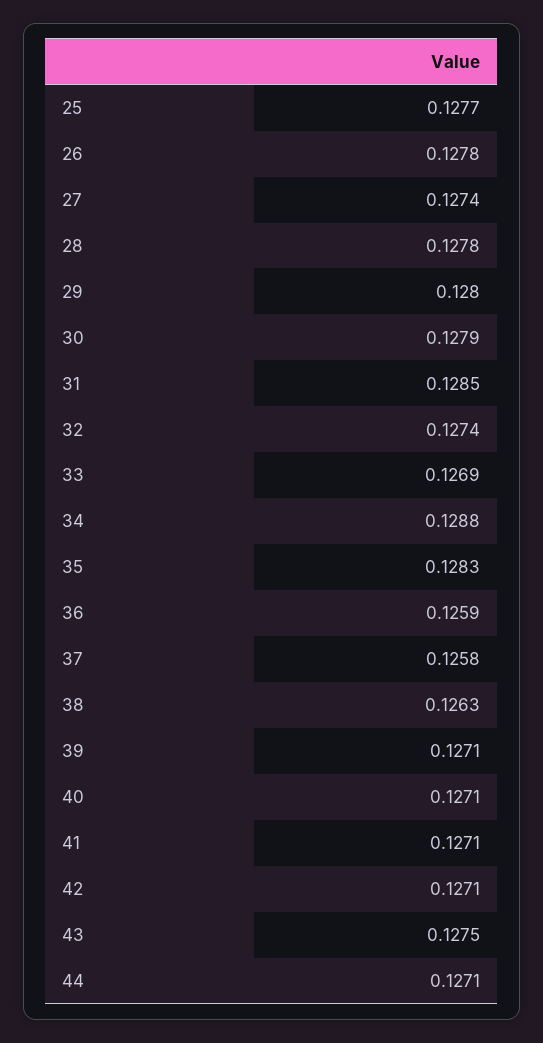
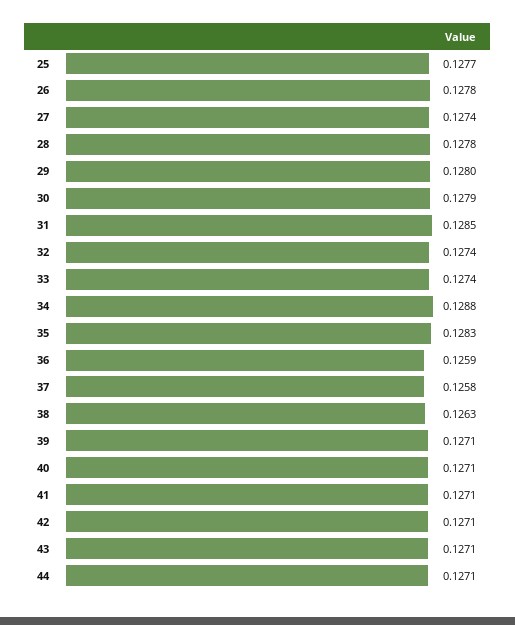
  {
    "25": 0.1277,
    "26": 0.1278,
    "27": 0.1274,
    "28": 0.1278,
    "29": 0.128,
    "30": 0.1279,
    "31": 0.1285,
    "32": 0.1274,
-   "33": 0.1269,
+   "33": 0.1274,
    "34": 0.1288,
    "35": 0.1283,
    "36": 0.1259,
    "37": 0.1258,
    "38": 0.1263,
    "39": 0.1271,
    "40": 0.1271,
    "41": 0.1271,
    "42": 0.1271,
-   "43": 0.1275,
+   "43": 0.1271,
    "44": 0.1271
  }

